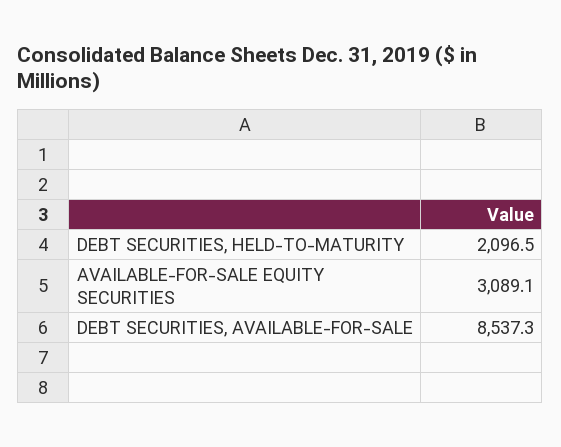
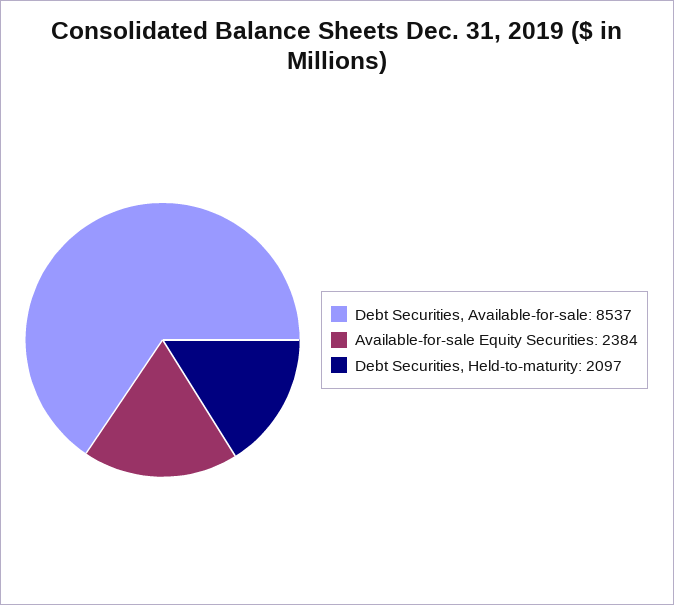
  {
    "DEBT SECURITIES, HELD-TO-MATURITY": 2096.5,
-   "AVAILABLE-FOR-SALE EQUITY SECURITIES": 3089.1,
+   "AVAILABLE-FOR-SALE EQUITY SECURITIES": 2384,
    "DEBT SECURITIES, AVAILABLE-FOR-SALE": 8537.3
  }

